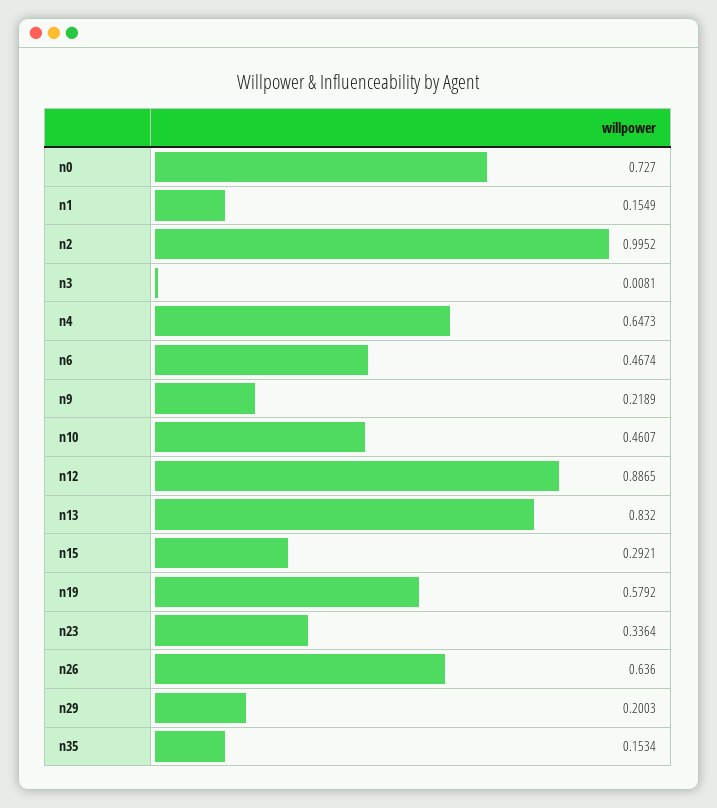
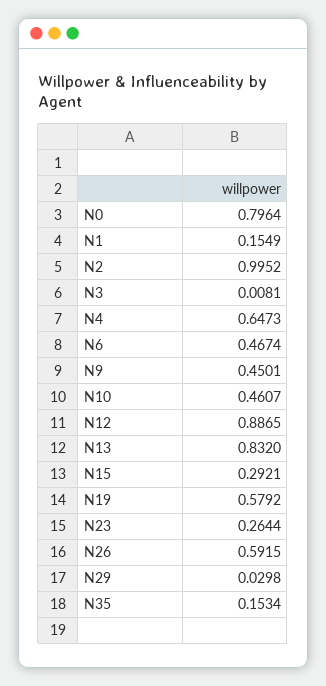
  {
-   "n0": 0.727,
+   "n0": 0.7964,
    "n1": 0.1549,
    "n2": 0.9952,
    "n3": 0.0081,
    "n4": 0.6473,
    "n6": 0.4674,
-   "n9": 0.2189,
+   "n9": 0.4501,
    "n10": 0.4607,
    "n12": 0.8865,
    "n13": 0.832,
    "n15": 0.2921,
    "n19": 0.5792,
-   "n23": 0.3364,
+   "n23": 0.2644,
-   "n26": 0.636,
+   "n26": 0.5915,
-   "n29": 0.2003,
+   "n29": 0.0298,
    "n35": 0.1534
  }

